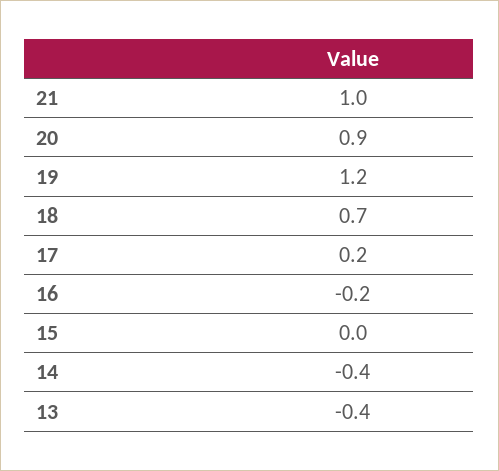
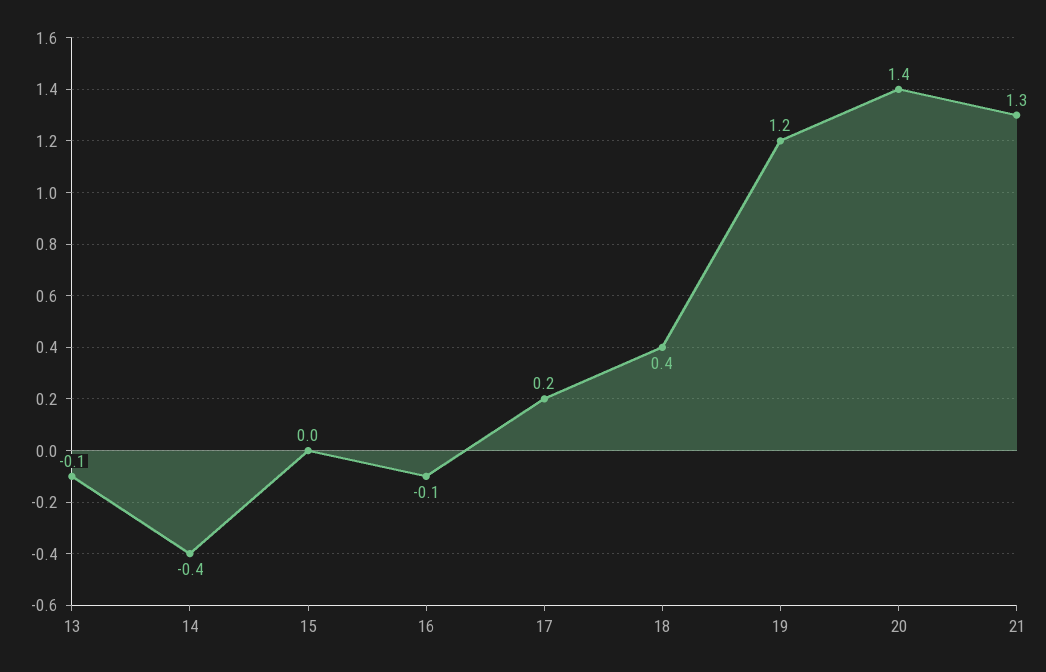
  {
-   "21": 1,
+   "21": 1.3,
-   "20": 0.9,
+   "20": 1.4,
    "19": 1.2,
-   "18": 0.7,
+   "18": 0.4,
    "17": 0.2,
-   "16": -0.2,
+   "16": -0.1,
    "15": 0,
    "14": -0.4,
-   "13": -0.4
+   "13": -0.1
  }

